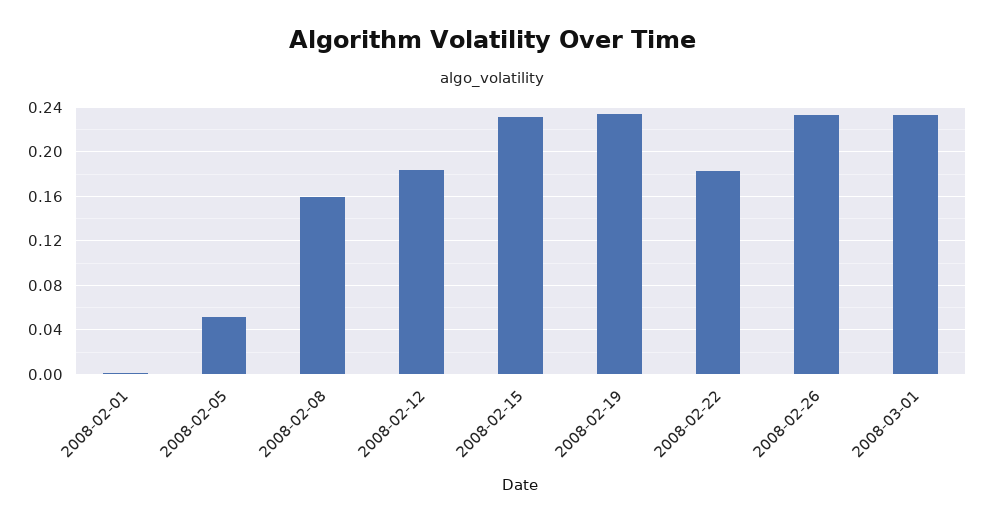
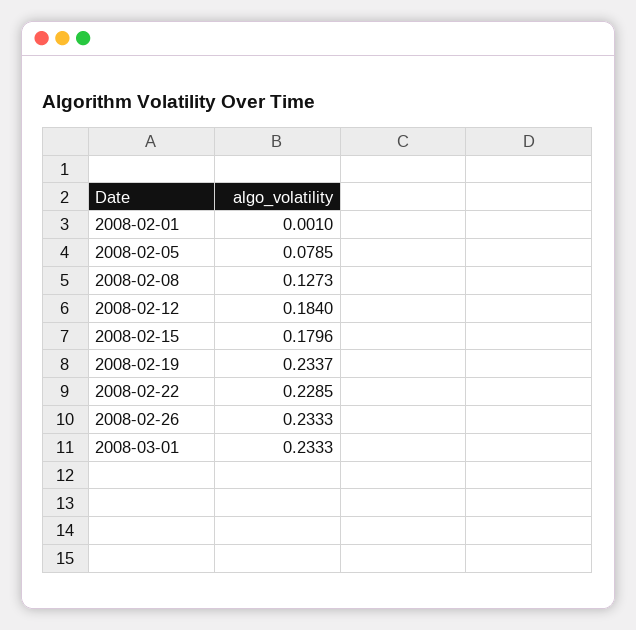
  {
    "2008-02-01": 0.001,
-   "2008-02-05": 0.05,
+   "2008-02-05": 0.0785,
-   "2008-02-08": 0.16,
+   "2008-02-08": 0.1273,
    "2008-02-12": 0.184,
-   "2008-02-15": 0.23,
+   "2008-02-15": 0.1796,
    "2008-02-19": 0.2337,
-   "2008-02-22": 0.18,
+   "2008-02-22": 0.2285,
    "2008-02-26": 0.2333,
    "2008-03-01": 0.2333
  }

